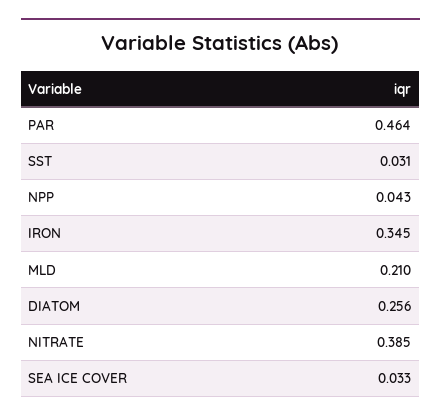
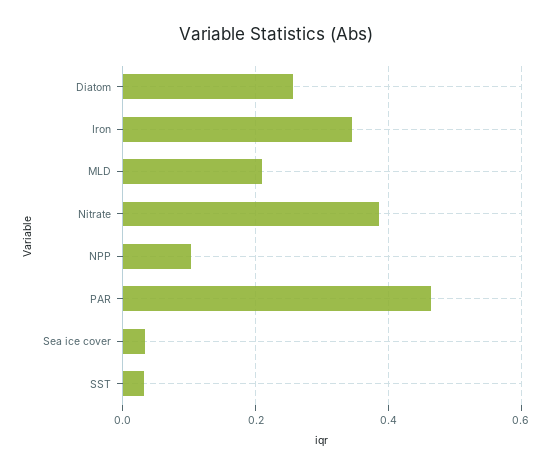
  {
    "PAR": 0.464,
    "SST": 0.031,
-   "NPP": 0.043,
+   "NPP": 0.1,
    "IRON": 0.345,
    "MLD": 0.21,
    "DIATOM": 0.256,
    "NITRATE": 0.385,
    "SEA ICE COVER": 0.033
  }

